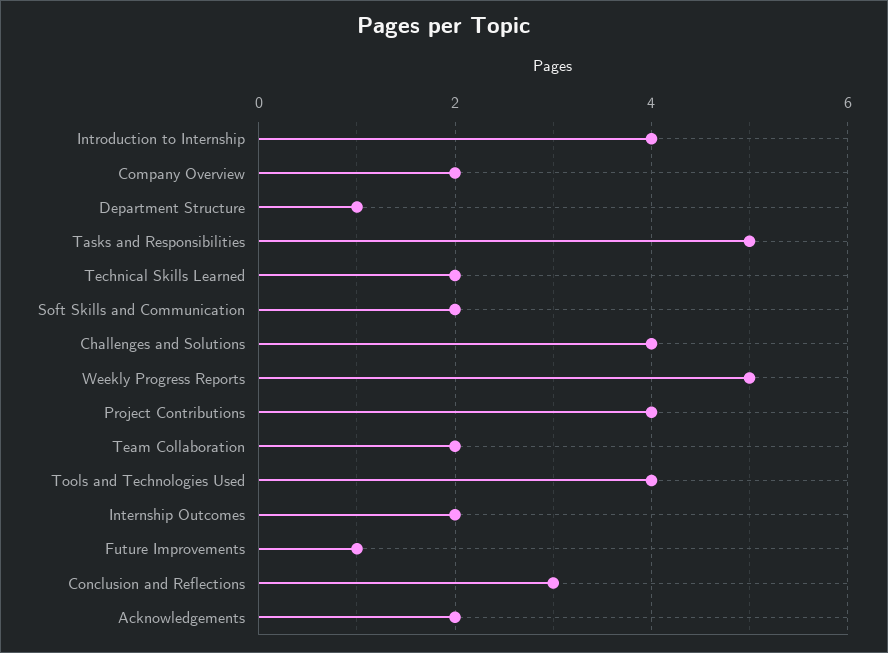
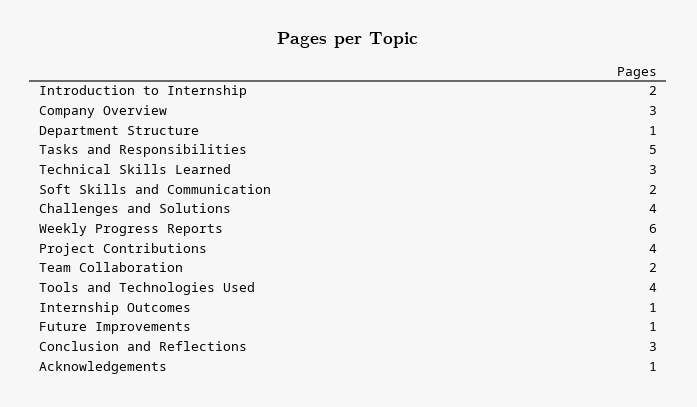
  {
-   "Introduction to Internship": 4,
+   "Introduction to Internship": 2,
-   "Company Overview": 2,
+   "Company Overview": 3,
    "Department Structure": 1,
    "Tasks and Responsibilities": 5,
-   "Technical Skills Learned": 2,
+   "Technical Skills Learned": 3,
    "Soft Skills and Communication": 2,
    "Challenges and Solutions": 4,
-   "Weekly Progress Reports": 5,
+   "Weekly Progress Reports": 6,
    "Project Contributions": 4,
    "Team Collaboration": 2,
    "Tools and Technologies Used": 4,
-   "Internship Outcomes": 2,
+   "Internship Outcomes": 1,
    "Future Improvements": 1,
    "Conclusion and Reflections": 3,
-   "Acknowledgements": 2
+   "Acknowledgements": 1
  }

